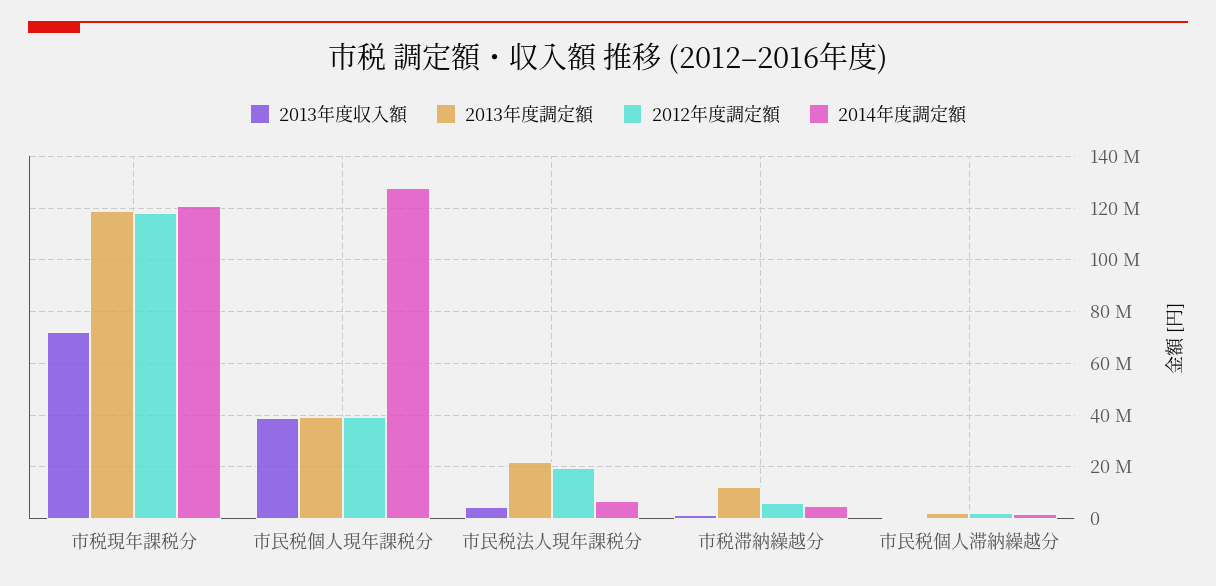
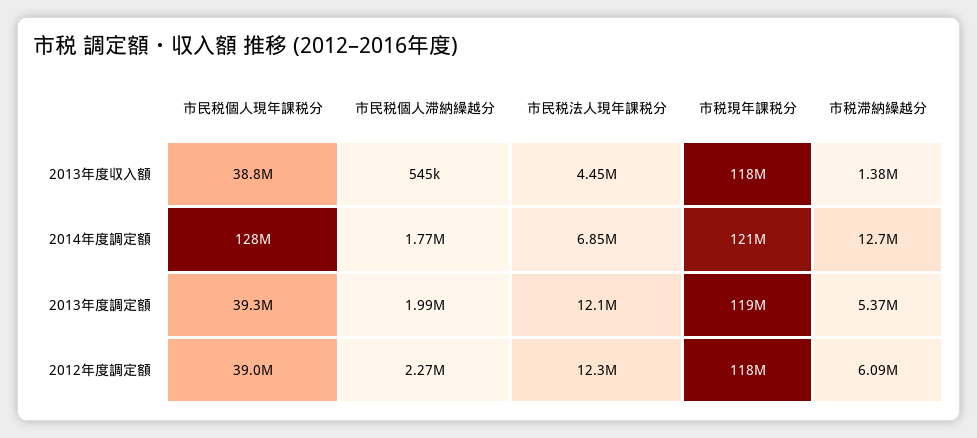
  {
    "2013年度収入額": {
-     "市税現年課税分": 72500000,
+     "市税現年課税分": 118000000,
      "市民税個人現年課税分": 38800000,
      "市民税法人現年課税分": 4450000,
      "市税滞納繰越分": 1380000,
      "市民税個人滞納繰越分": 545000
    },
    "2013年度調定額": {
      "市税現年課税分": 119000000,
      "市民税個人現年課税分": 39300000,
-     "市民税法人現年課税分": 22500000,
+     "市民税法人現年課税分": 12100000,
-     "市税滞納繰越分": 12500000,
+     "市税滞納繰越分": 5370000,
      "市民税個人滞納繰越分": 1990000
    },
    "2012年度調定額": {
      "市税現年課税分": 118000000,
      "市民税個人現年課税分": 39000000,
-     "市民税法人現年課税分": 20000000,
+     "市民税法人現年課税分": 12300000,
      "市税滞納繰越分": 6090000,
      "市民税個人滞納繰越分": 2270000
    },
    "2014年度調定額": {
      "市税現年課税分": 121000000,
      "市民税個人現年課税分": 128000000,
      "市民税法人現年課税分": 6850000,
-     "市税滞納繰越分": 5000000,
+     "市税滞納繰越分": 12700000,
      "市民税個人滞納繰越分": 1770000
    }
  }

